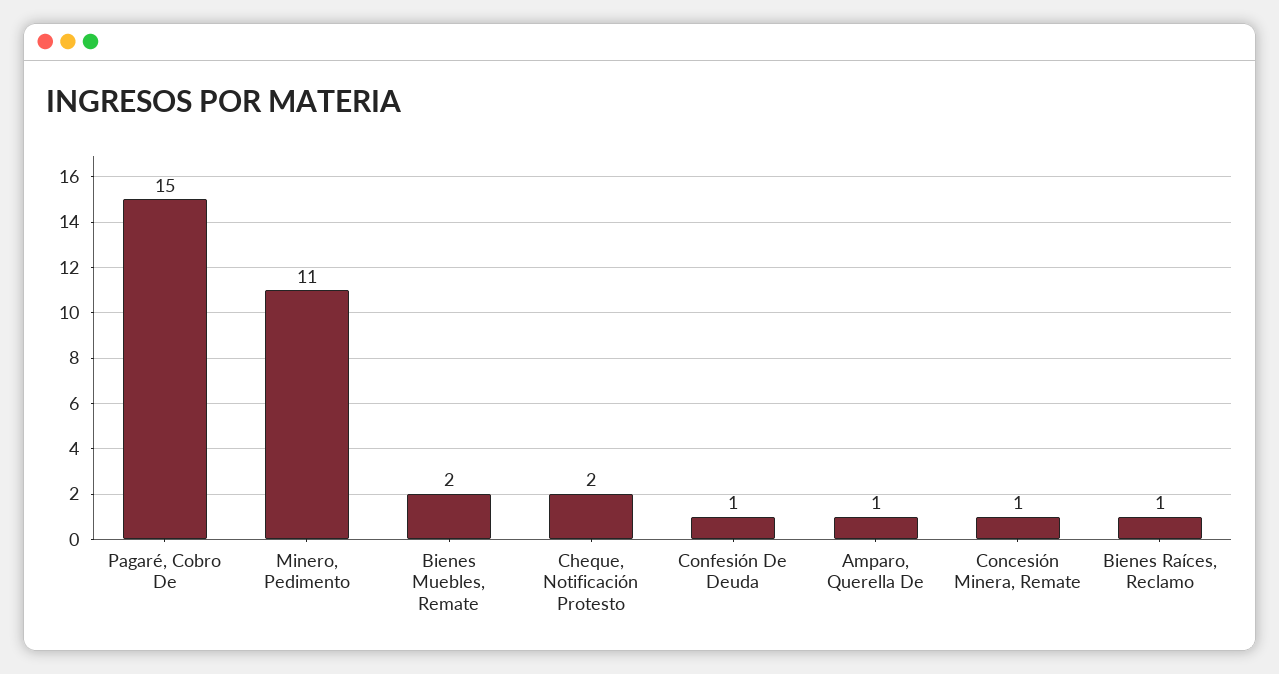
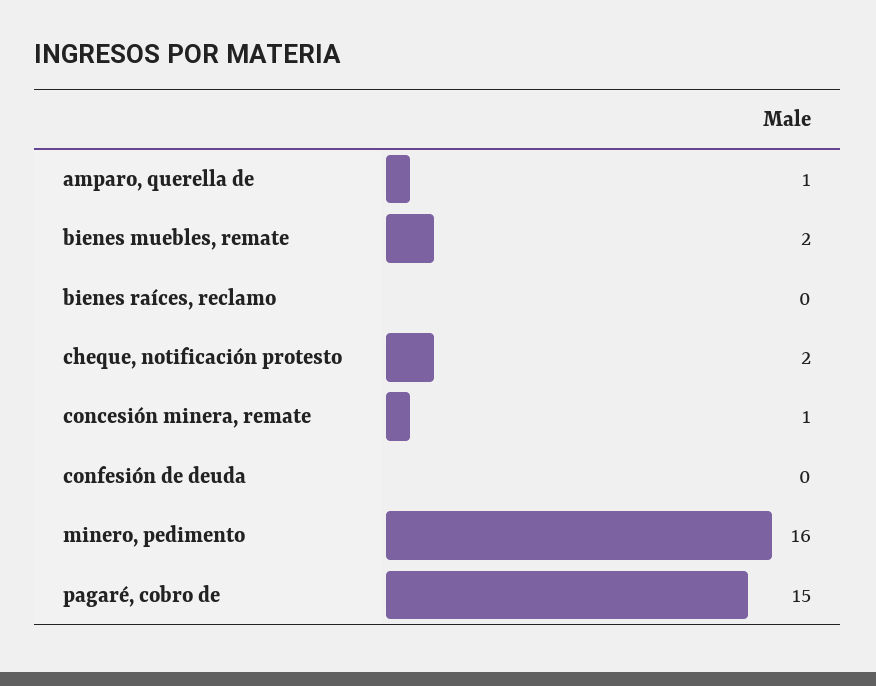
  {
    "Pagaré, Cobro De": 15,
-   "Minero, Pedimento": 11,
+   "Minero, Pedimento": 16,
    "Bienes Muebles, Remate": 2,
    "Cheque, Notificación Protesto": 2,
-   "Confesión De Deuda": 1,
+   "Confesión De Deuda": 0,
    "Amparo, Querella De": 1,
    "Concesión Minera, Remate": 1,
-   "Bienes Raíces, Reclamo": 1
+   "Bienes Raíces, Reclamo": 0
  }

